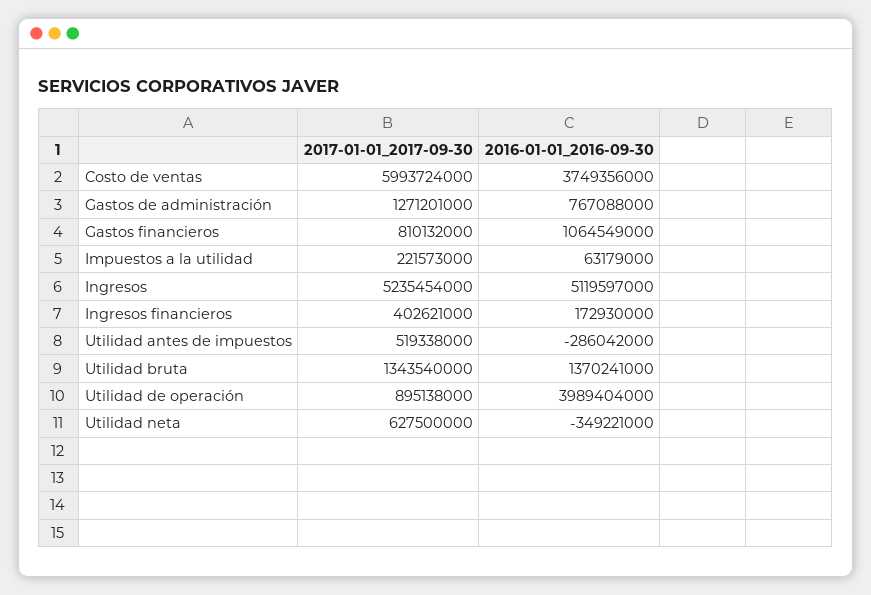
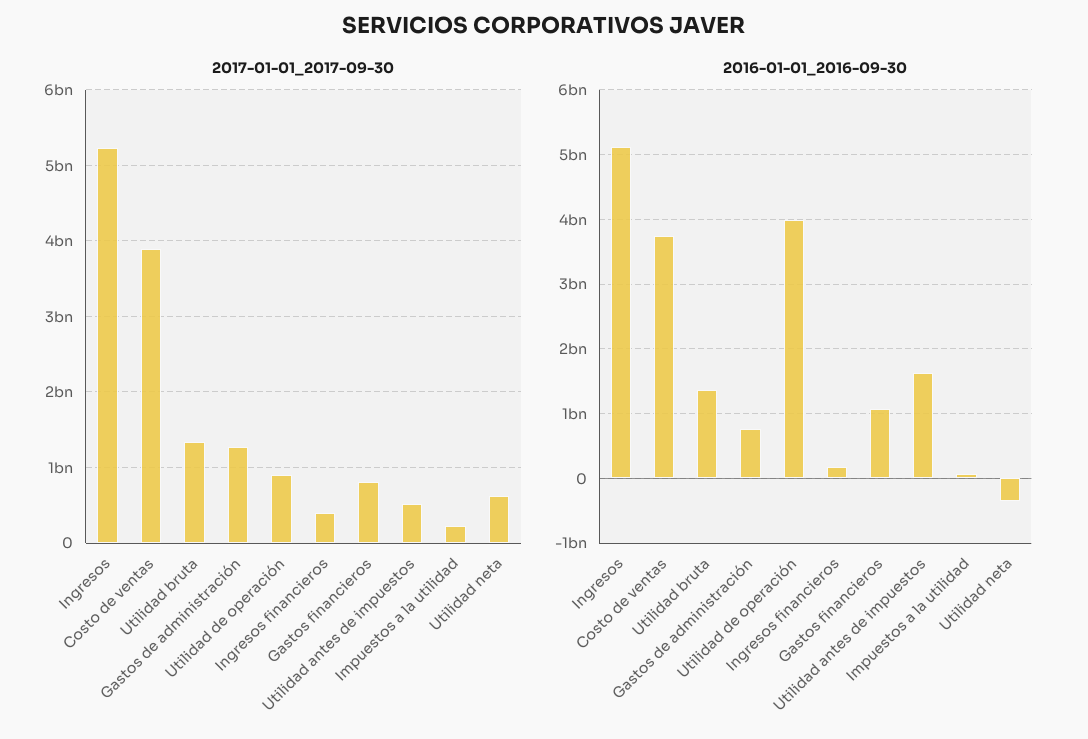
  {
    "2017-01-01_2017-09-30": {
-     "Costo de ventas": 5993724000,
+     "Costo de ventas": 3900000000,
      "Gastos de administración": 1271201000,
      "Gastos financieros": 810132000,
      "Impuestos a la utilidad": 221573000,
      "Ingresos": 5235454000,
      "Ingresos financieros": 402621000,
      "Utilidad antes de impuestos": 519338000,
      "Utilidad bruta": 1343540000,
      "Utilidad de operación": 895138000,
      "Utilidad neta": 627500000
    },
    "2016-01-01_2016-09-30": {
      "Costo de ventas": 3749356000,
      "Gastos de administración": 767088000,
      "Gastos financieros": 1064549000,
      "Impuestos a la utilidad": 63179000,
      "Ingresos": 5119597000,
      "Ingresos financieros": 172930000,
-     "Utilidad antes de impuestos": -286042000,
+     "Utilidad antes de impuestos": 1600000000,
      "Utilidad bruta": 1370241000,
      "Utilidad de operación": 3989404000,
      "Utilidad neta": -349221000
    }
  }

